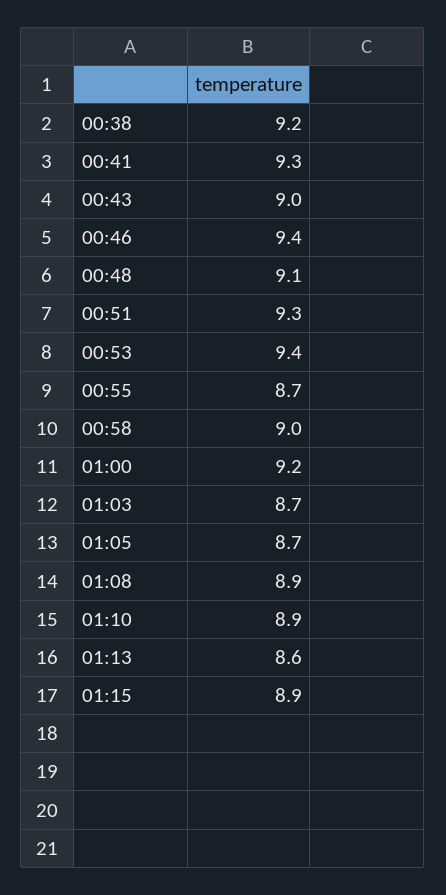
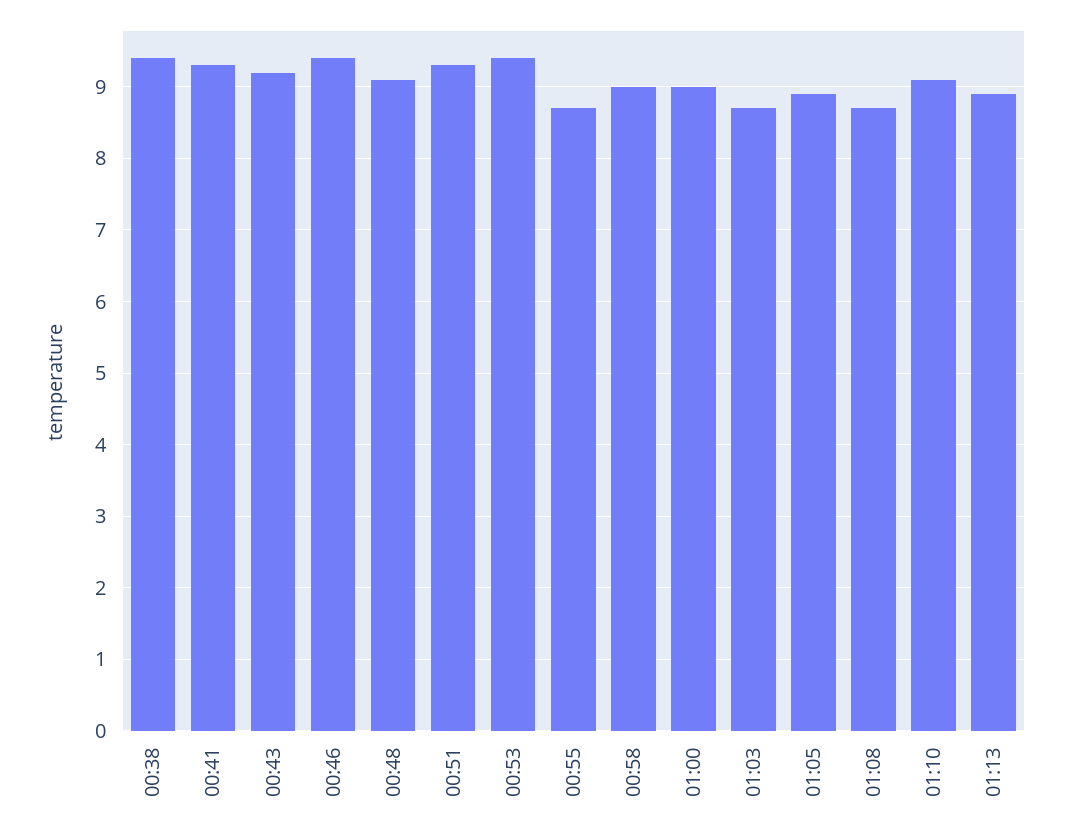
  {
-   "00:38": 9.2,
+   "00:38": 9.4,
    "00:41": 9.3,
-   "00:43": 9,
+   "00:43": 9.2,
    "00:46": 9.4,
    "00:48": 9.1,
    "00:51": 9.3,
    "00:53": 9.4,
    "00:55": 8.7,
    "00:58": 9,
-   "01:00": 9.2,
+   "01:00": 9,
    "01:03": 8.7,
-   "01:05": 8.7,
+   "01:05": 8.9,
-   "01:08": 8.9,
+   "01:08": 8.7,
-   "01:10": 8.9,
+   "01:10": 9.1,
-   "01:13": 8.6,
+   "01:13": 8.9
-   "01:15": 8.9
  }

